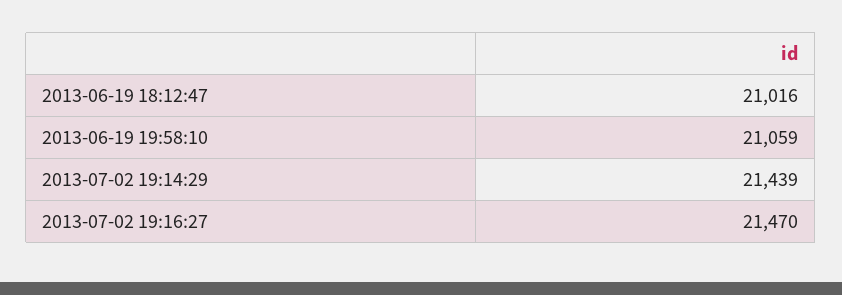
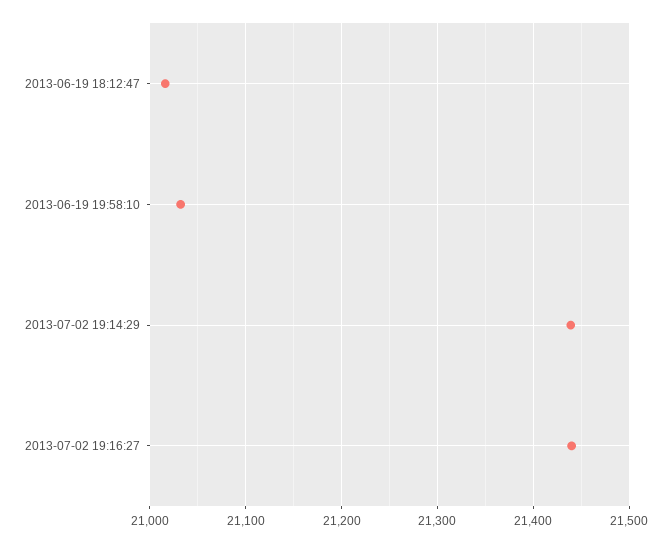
  {
    "2013-06-19 18:12:47": 21016,
-   "2013-06-19 19:58:10": 21059,
+   "2013-06-19 19:58:10": 21030,
    "2013-07-02 19:14:29": 21439,
-   "2013-07-02 19:16:27": 21470
+   "2013-07-02 19:16:27": 21440
  }

